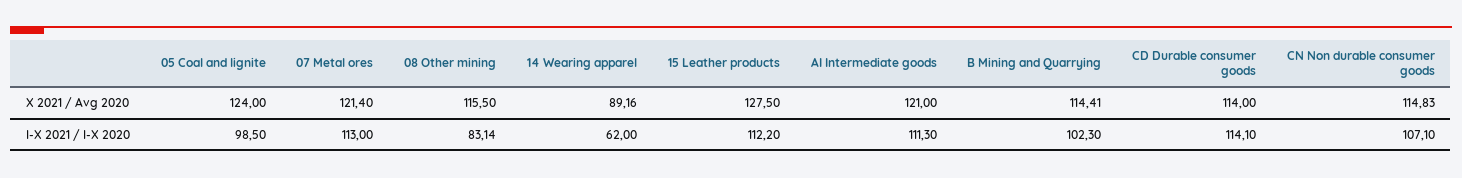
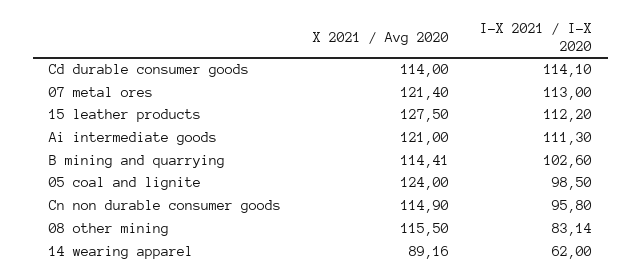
  {
    "05 Coal and lignite": {
      "X 2021 / Avg 2020": 124,
      "I-X 2021 / I-X 2020": 98.5
    },
    "07 Metal ores": {
      "X 2021 / Avg 2020": 121.4,
      "I-X 2021 / I-X 2020": 113
    },
    "08 Other mining": {
      "X 2021 / Avg 2020": 115.5,
      "I-X 2021 / I-X 2020": 83.14
    },
    "14 Wearing apparel": {
      "X 2021 / Avg 2020": 89.16,
      "I-X 2021 / I-X 2020": 62
    },
    "15 Leather products": {
      "X 2021 / Avg 2020": 127.5,
      "I-X 2021 / I-X 2020": 112.2
    },
    "AI Intermediate goods": {
      "X 2021 / Avg 2020": 121,
      "I-X 2021 / I-X 2020": 111.3
    },
    "B Mining and Quarrying": {
      "X 2021 / Avg 2020": 114.41,
-     "I-X 2021 / I-X 2020": 102.3
+     "I-X 2021 / I-X 2020": 102.6
    },
    "CD Durable consumer goods": {
      "X 2021 / Avg 2020": 114,
      "I-X 2021 / I-X 2020": 114.1
    },
    "CN Non durable consumer goods": {
-     "X 2021 / Avg 2020": 114.83,
+     "X 2021 / Avg 2020": 114.9,
-     "I-X 2021 / I-X 2020": 107.1
+     "I-X 2021 / I-X 2020": 95.8
    }
  }

